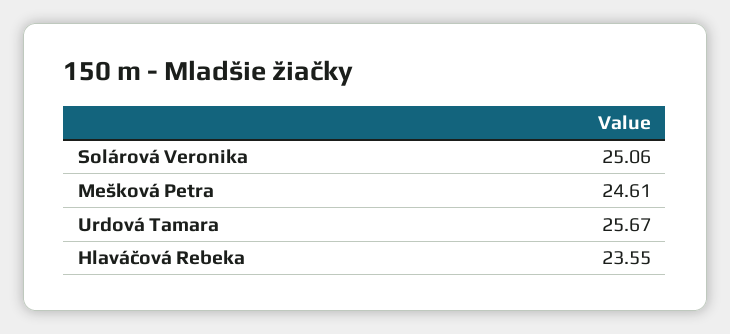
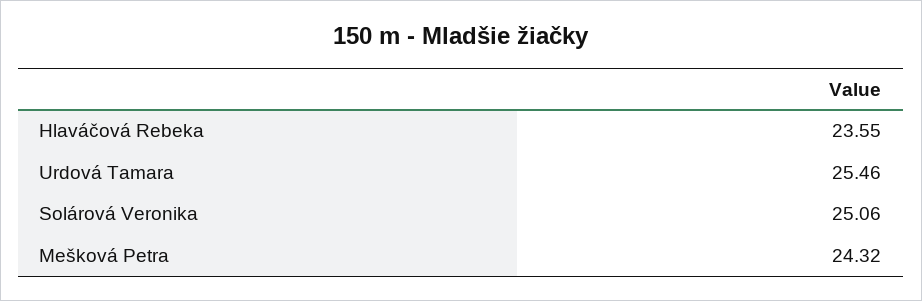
  {
    "Solárová Veronika": 25.06,
-   "Mešková Petra": 24.61,
+   "Mešková Petra": 24.32,
-   "Urdová Tamara": 25.67,
+   "Urdová Tamara": 25.46,
    "Hlaváčová Rebeka": 23.55
  }

